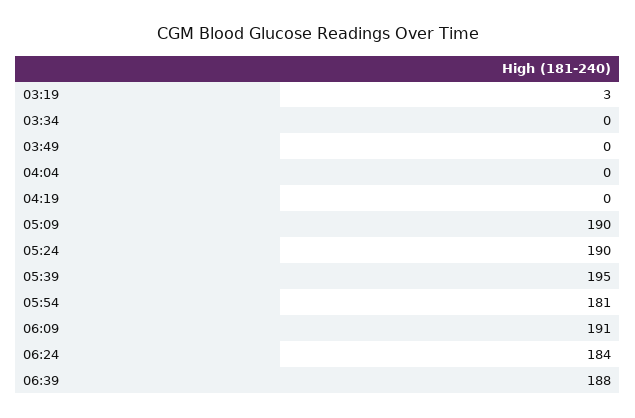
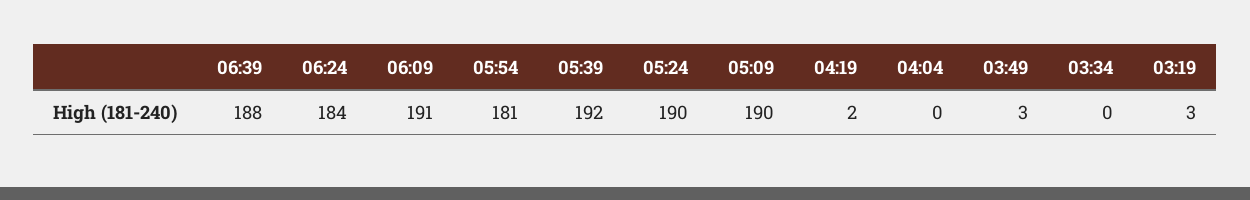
  {
    "03:19": 3,
    "03:34": 0,
-   "03:49": 0,
+   "03:49": 3,
    "04:04": 0,
-   "04:19": 0,
+   "04:19": 2,
    "05:09": 190,
    "05:24": 190,
-   "05:39": 195,
+   "05:39": 192,
    "05:54": 181,
    "06:09": 191,
    "06:24": 184,
    "06:39": 188
  }

